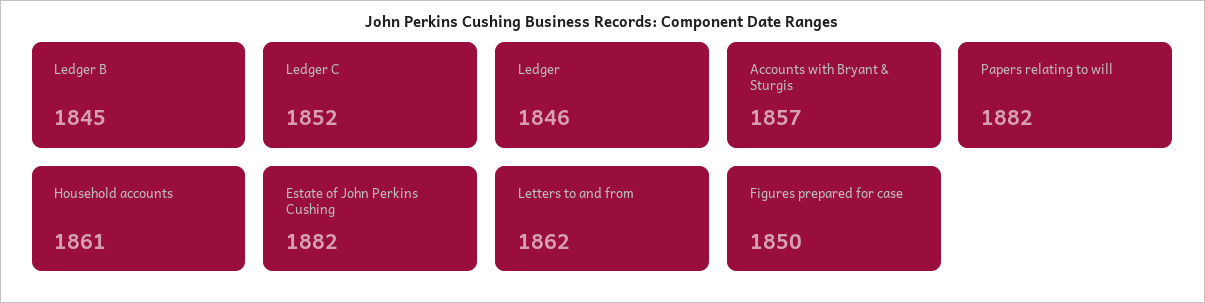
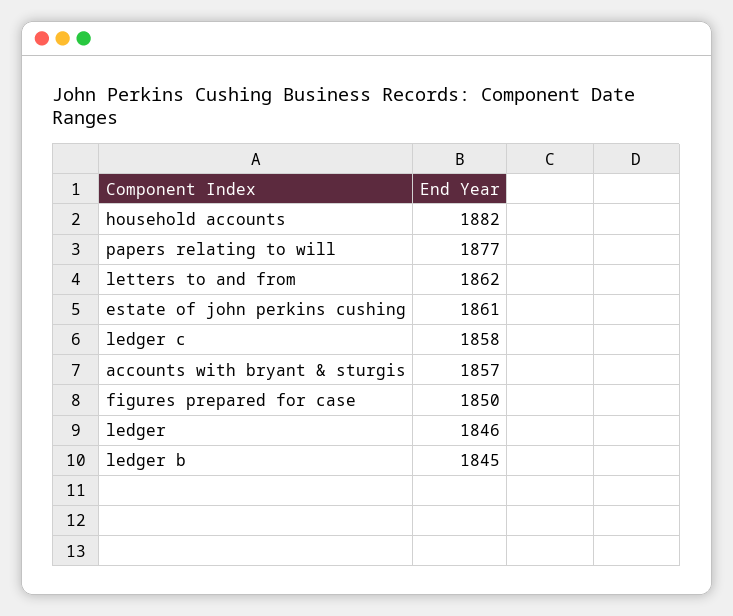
  {
    "Ledger B": 1845,
-   "Ledger C": 1852,
+   "Ledger C": 1858,
    "Ledger": 1846,
    "Accounts with Bryant & Sturgis": 1857,
-   "Papers relating to will": 1882,
+   "Papers relating to will": 1877,
-   "Household accounts": 1861,
+   "Household accounts": 1882,
-   "Estate of John Perkins Cushing": 1882,
+   "Estate of John Perkins Cushing": 1861,
    "Letters to and from": 1862,
    "Figures prepared for case": 1850
  }

